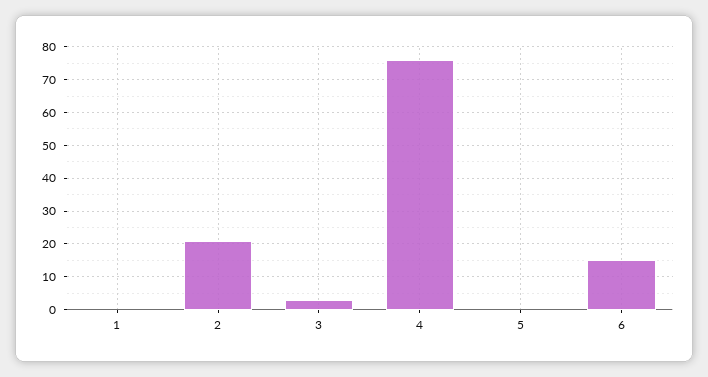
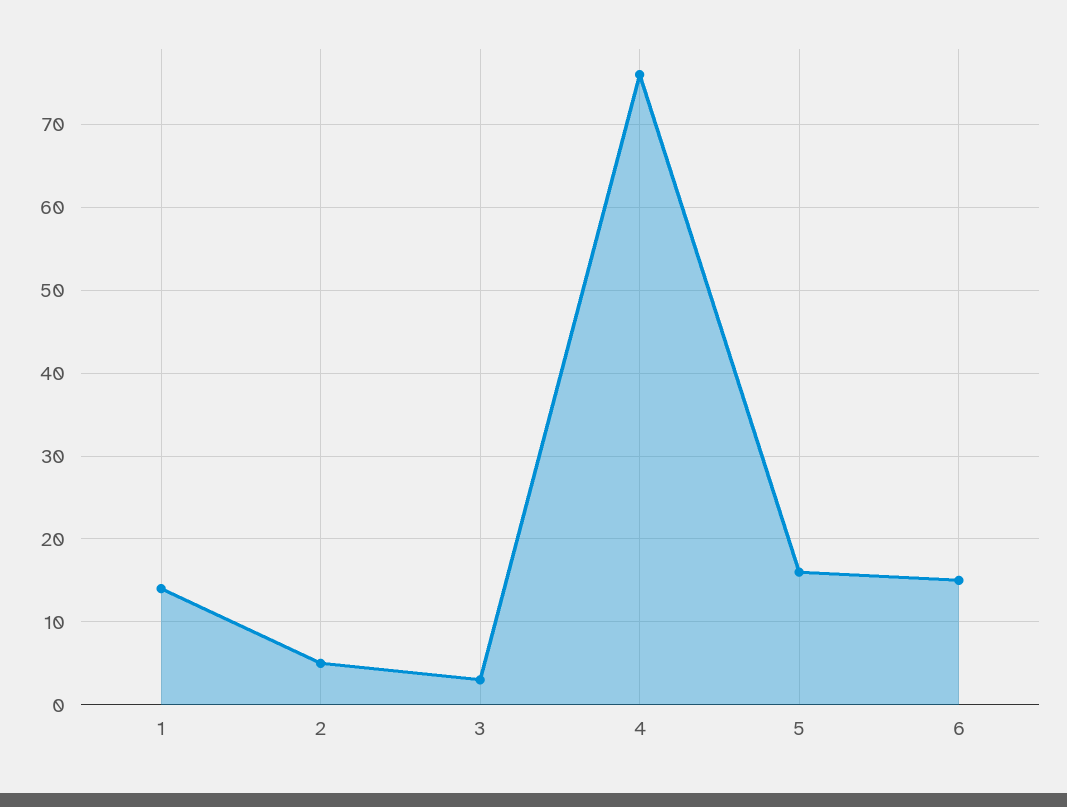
  {
-   "1": 0,
+   "1": 14,
-   "2": 20,
+   "2": 5,
    "3": 3,
    "4": 76,
-   "5": 0,
+   "5": 16,
    "6": 15
  }

